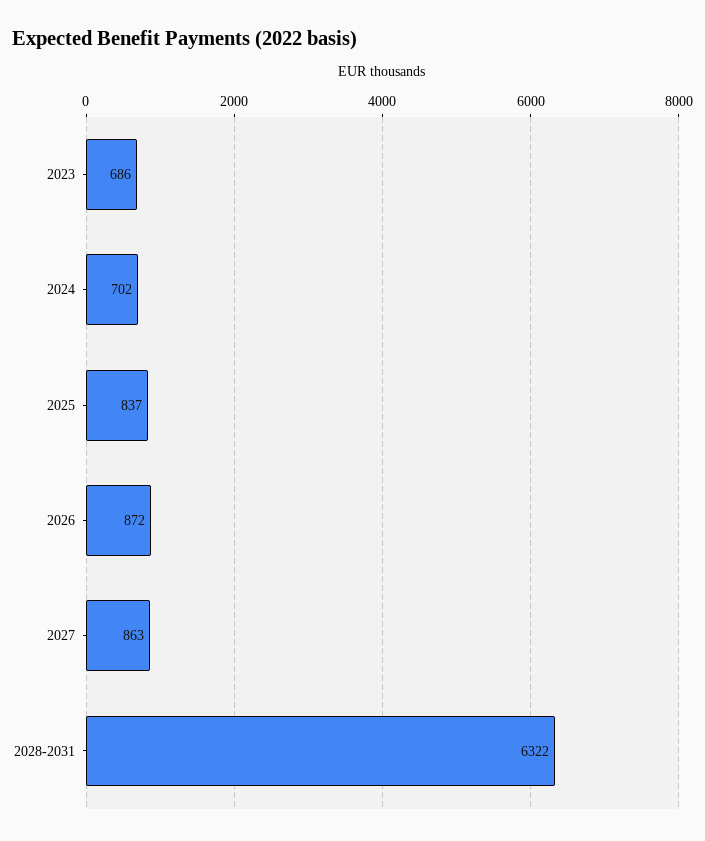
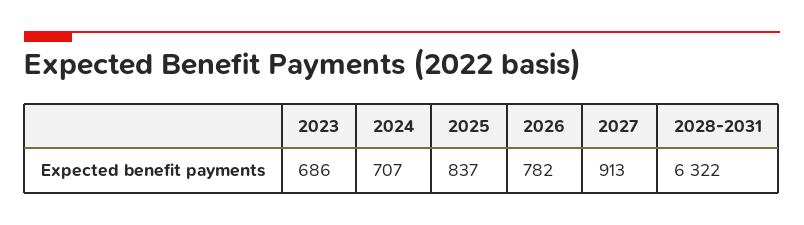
  {
    "2023": 686,
-   "2024": 702,
+   "2024": 707,
    "2025": 837,
-   "2026": 872,
+   "2026": 782,
-   "2027": 863,
+   "2027": 913,
    "2028-2031": 6322
  }

